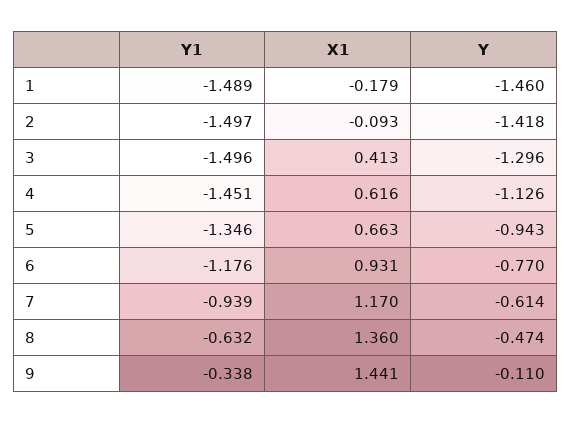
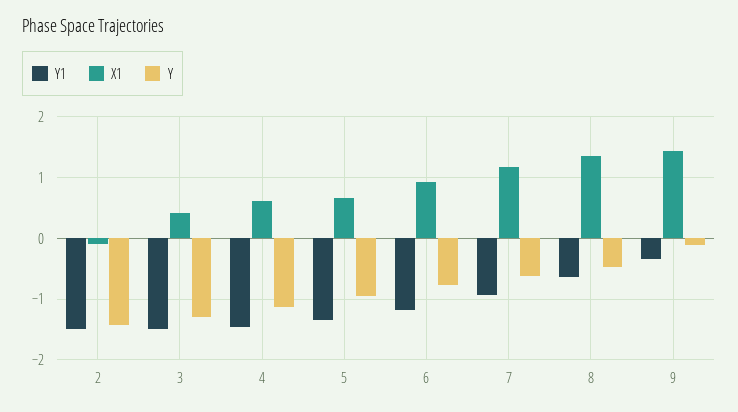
  {
    "Y1": {
-     "1": -1.489,
      "2": -1.497,
      "3": -1.496,
      "4": -1.451,
      "5": -1.346,
      "6": -1.176,
      "7": -0.939,
      "8": -0.632,
      "9": -0.338
    },
    "X1": {
-     "1": -0.179,
      "2": -0.093,
      "3": 0.413,
      "4": 0.616,
      "5": 0.663,
      "6": 0.931,
      "7": 1.17,
      "8": 1.36,
      "9": 1.441
    },
    "Y": {
-     "1": -1.46,
      "2": -1.418,
      "3": -1.296,
      "4": -1.126,
      "5": -0.943,
      "6": -0.77,
      "7": -0.614,
      "8": -0.474,
      "9": -0.11
    }
  }

